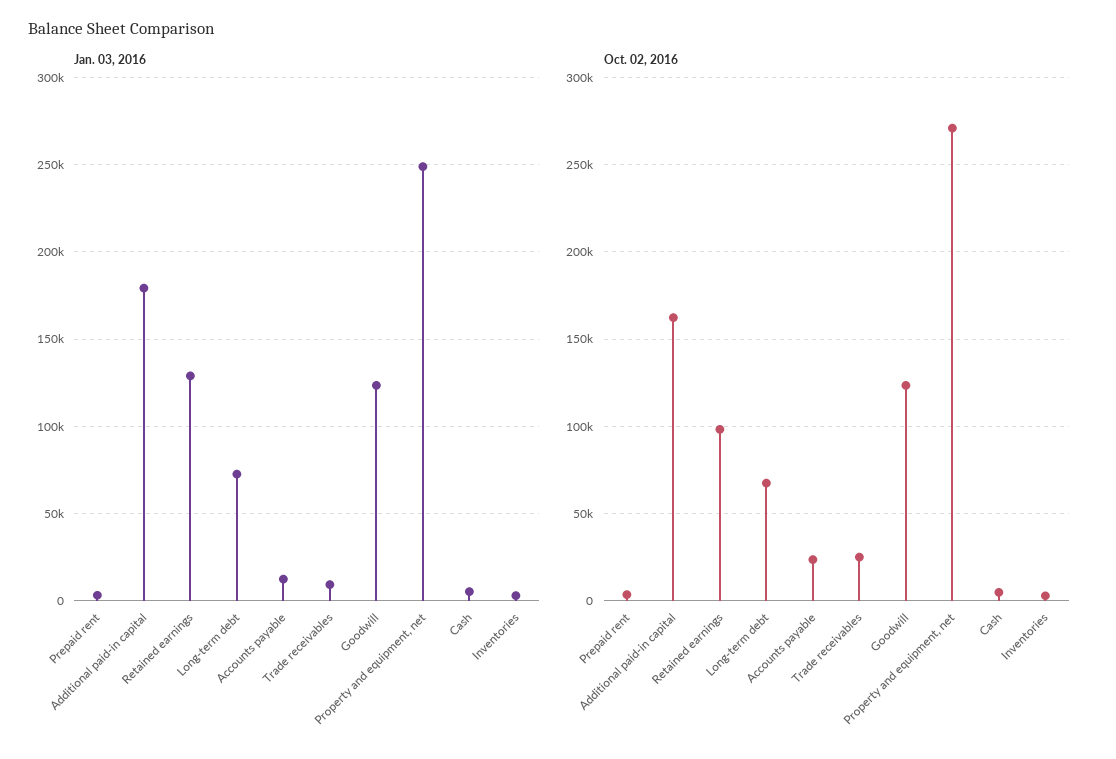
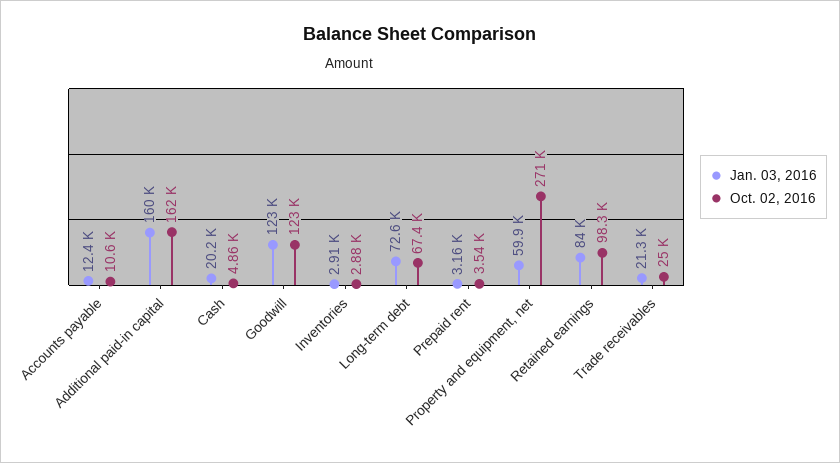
  {
    "Jan. 03, 2016": {
      "Prepaid rent": 3160,
-     "Additional paid-in capital": 180000,
+     "Additional paid-in capital": 160000,
-     "Retained earnings": 130000,
+     "Retained earnings": 84000,
      "Long-term debt": 72600,
      "Accounts payable": 12400,
-     "Trade receivables": 10000,
+     "Trade receivables": 21300,
      "Goodwill": 123000,
-     "Property and equipment, net": 250000,
+     "Property and equipment, net": 59900,
-     "Cash": 5000,
+     "Cash": 20200,
      "Inventories": 2910
    },
    "Oct. 02, 2016": {
      "Prepaid rent": 3540,
      "Additional paid-in capital": 162000,
      "Retained earnings": 98300,
      "Long-term debt": 67400,
-     "Accounts payable": 25000,
+     "Accounts payable": 10600,
      "Trade receivables": 25000,
      "Goodwill": 123000,
      "Property and equipment, net": 271000,
      "Cash": 4860,
      "Inventories": 2880
    }
  }

